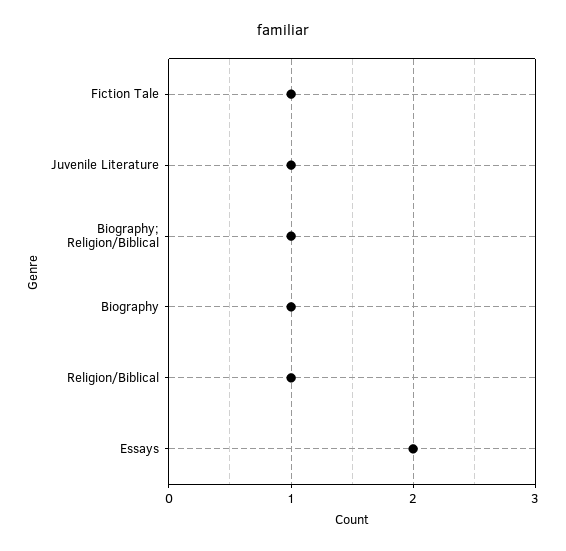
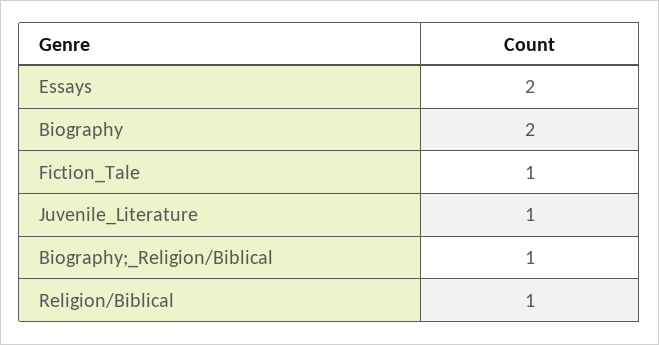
  {
    "Fiction Tale": 1,
    "Juvenile Literature": 1,
    "Biography; Religion/Biblical": 1,
-   "Biography": 1,
+   "Biography": 2,
    "Religion/Biblical": 1,
    "Essays": 2
  }

